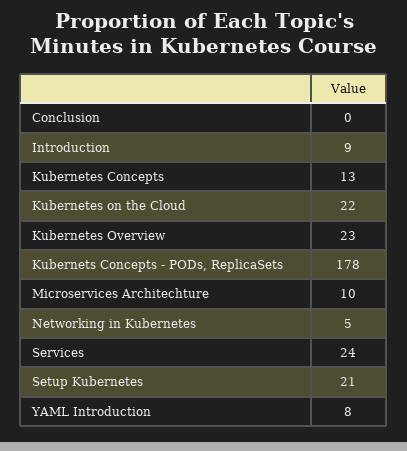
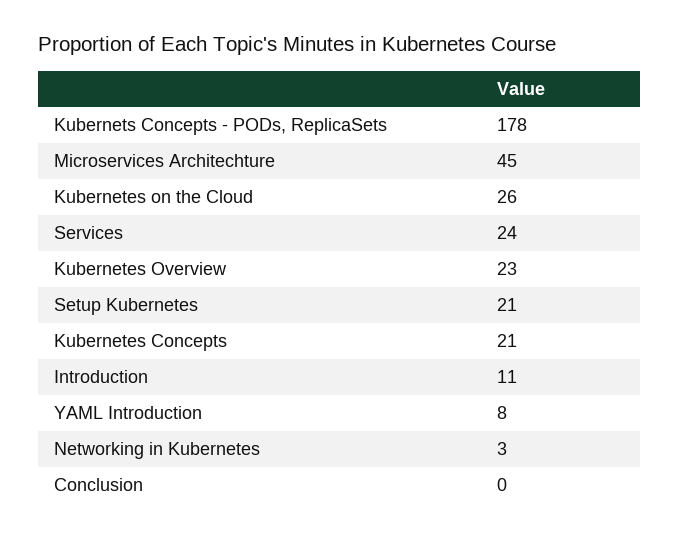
  {
    "Conclusion": 0,
-   "Introduction": 9,
+   "Introduction": 11,
-   "Kubernetes Concepts": 13,
+   "Kubernetes Concepts": 21,
-   "Kubernetes on the Cloud": 22,
+   "Kubernetes on the Cloud": 26,
    "Kubernetes Overview": 23,
    "Kubernets Concepts - PODs, ReplicaSets": 178,
-   "Microservices Architechture": 10,
+   "Microservices Architechture": 45,
-   "Networking in Kubernetes": 5,
+   "Networking in Kubernetes": 3,
    "Services": 24,
    "Setup Kubernetes": 21,
    "YAML Introduction": 8
  }

